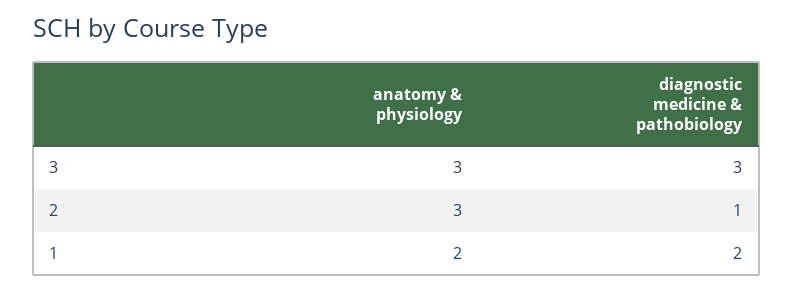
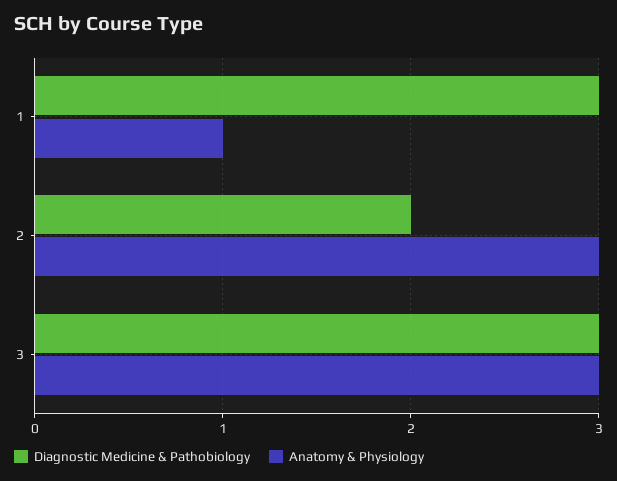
  {
    "anatomy & physiology": {
      "3": 3,
      "2": 3,
-     "1": 2
+     "1": 1
    },
    "diagnostic medicine & pathobiology": {
      "3": 3,
-     "2": 1,
+     "2": 2,
-     "1": 2
+     "1": 3
    }
  }

